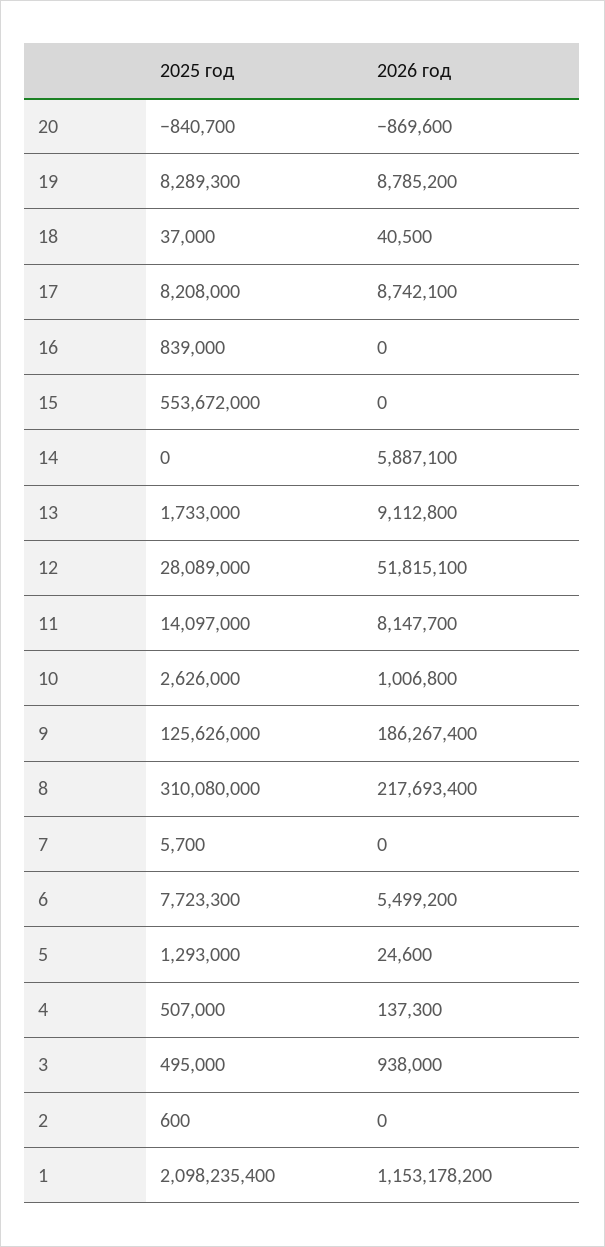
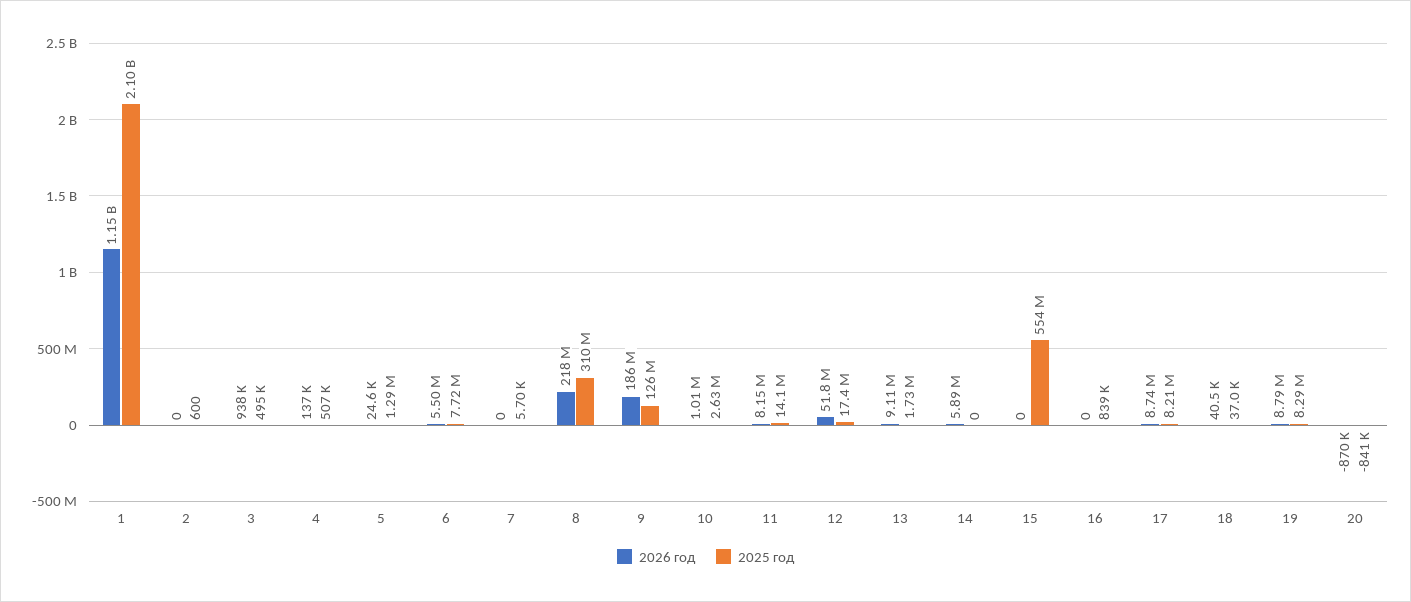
  {
    "2025 год": {
      "20": -840700,
      "19": 8289300,
      "18": 37000,
      "17": 8208000,
      "16": 839000,
      "15": 553672000,
      "14": 0,
      "13": 1733000,
-     "12": 28089000,
+     "12": 17400000,
      "11": 14097000,
      "10": 2626000,
      "9": 125626000,
      "8": 310080000,
      "7": 5700,
      "6": 7723300,
      "5": 1293000,
      "4": 507000,
      "3": 495000,
      "2": 600,
      "1": 2098235400
    },
    "2026 год": {
      "20": -869600,
      "19": 8785200,
      "18": 40500,
      "17": 8742100,
      "16": 0,
      "15": 0,
      "14": 5887100,
      "13": 9112800,
      "12": 51815100,
      "11": 8147700,
      "10": 1006800,
      "9": 186267400,
      "8": 217693400,
      "7": 0,
      "6": 5499200,
      "5": 24600,
      "4": 137300,
      "3": 938000,
      "2": 0,
      "1": 1153178200
    }
  }

